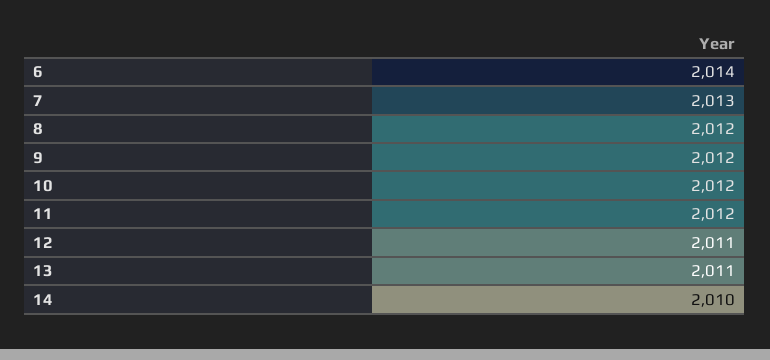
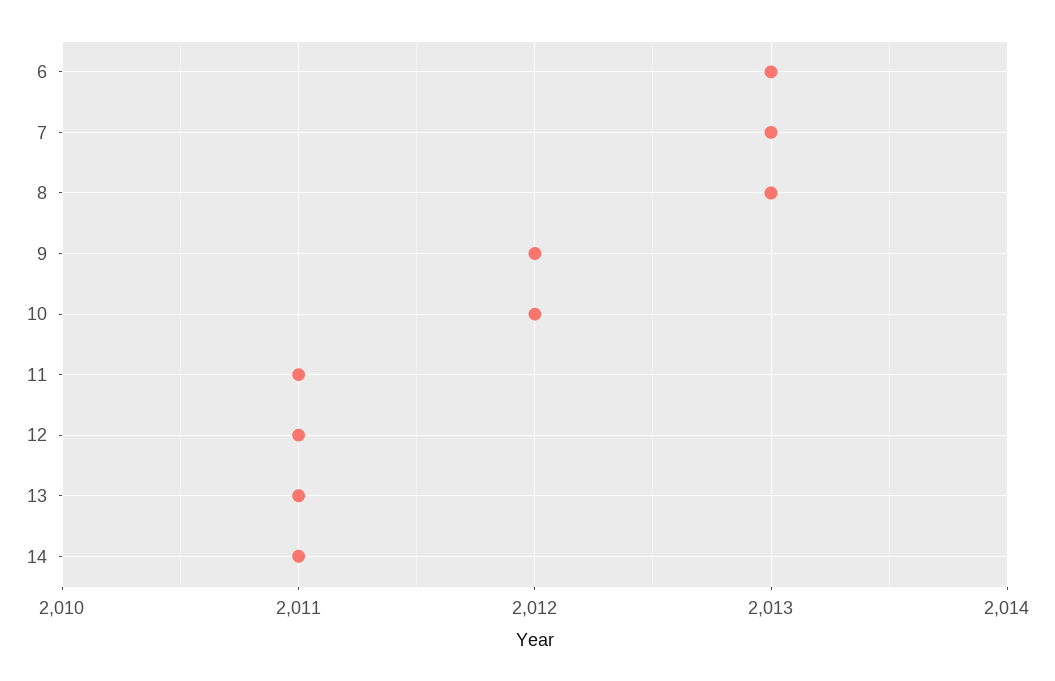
  {
-   "6": 2014,
+   "6": 2013,
    "7": 2013,
-   "8": 2012,
+   "8": 2013,
    "9": 2012,
    "10": 2012,
-   "11": 2012,
+   "11": 2011,
    "12": 2011,
    "13": 2011,
-   "14": 2010
+   "14": 2011
  }

